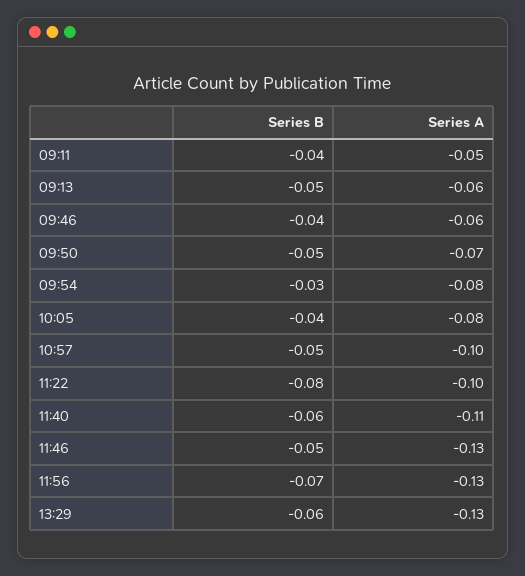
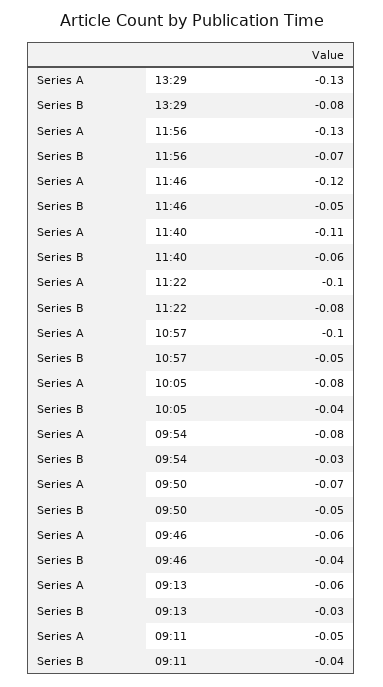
  {
    "Series B": {
      "09:11": -0.04,
-     "09:13": -0.05,
+     "09:13": -0.03,
      "09:46": -0.04,
      "09:50": -0.05,
      "09:54": -0.03,
      "10:05": -0.04,
      "10:57": -0.05,
      "11:22": -0.08,
      "11:40": -0.06,
      "11:46": -0.05,
      "11:56": -0.07,
-     "13:29": -0.06
+     "13:29": -0.08
    },
    "Series A": {
      "09:11": -0.05,
      "09:13": -0.06,
      "09:46": -0.06,
      "09:50": -0.07,
      "09:54": -0.08,
      "10:05": -0.08,
      "10:57": -0.1,
      "11:22": -0.1,
      "11:40": -0.11,
-     "11:46": -0.13,
+     "11:46": -0.12,
      "11:56": -0.13,
      "13:29": -0.13
    }
  }

